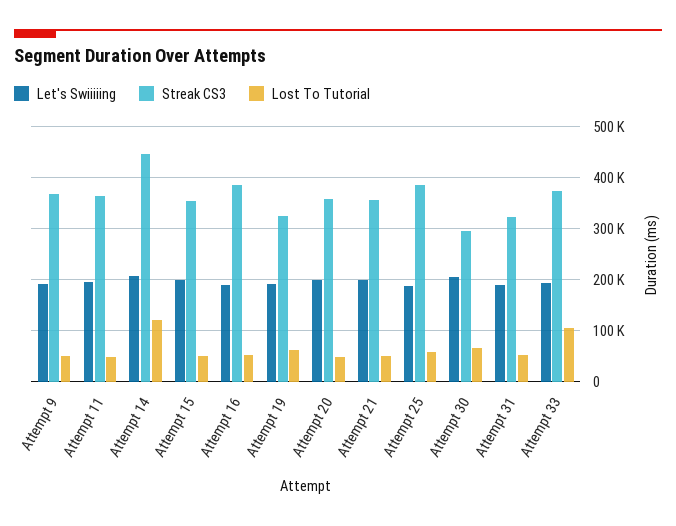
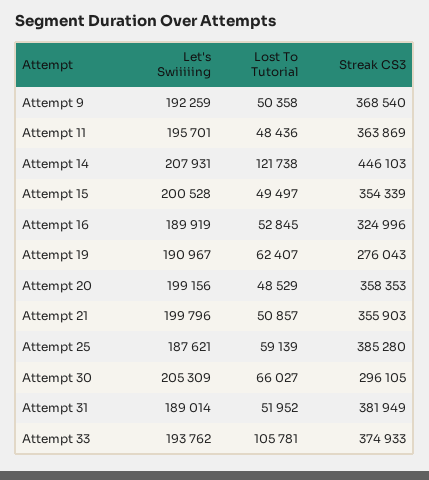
  {
    "Let's Swiiiiing": {
      "Attempt 9": 192259,
      "Attempt 11": 195701,
      "Attempt 14": 207931,
      "Attempt 15": 200528,
      "Attempt 16": 189919,
      "Attempt 19": 190967,
      "Attempt 20": 199156,
      "Attempt 21": 199796,
      "Attempt 25": 187621,
      "Attempt 30": 205309,
      "Attempt 31": 189014,
      "Attempt 33": 193762
    },
    "Streak CS3": {
      "Attempt 9": 368540,
      "Attempt 11": 363869,
      "Attempt 14": 446103,
      "Attempt 15": 354339,
-     "Attempt 16": 380000,
+     "Attempt 16": 324996,
-     "Attempt 19": 320000,
+     "Attempt 19": 276043,
      "Attempt 20": 358353,
      "Attempt 21": 355903,
      "Attempt 25": 385280,
      "Attempt 30": 296105,
-     "Attempt 31": 320000,
+     "Attempt 31": 381949,
      "Attempt 33": 374933
    },
    "Lost To Tutorial": {
      "Attempt 9": 50358,
      "Attempt 11": 48436,
      "Attempt 14": 121738,
      "Attempt 15": 49497,
      "Attempt 16": 52845,
      "Attempt 19": 62407,
      "Attempt 20": 48529,
      "Attempt 21": 50857,
      "Attempt 25": 59139,
      "Attempt 30": 66027,
      "Attempt 31": 51952,
      "Attempt 33": 105781
    }
  }

